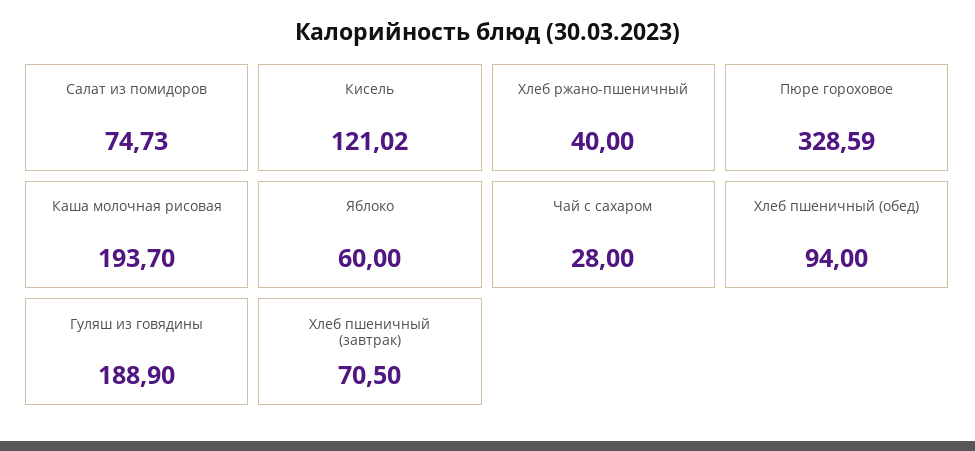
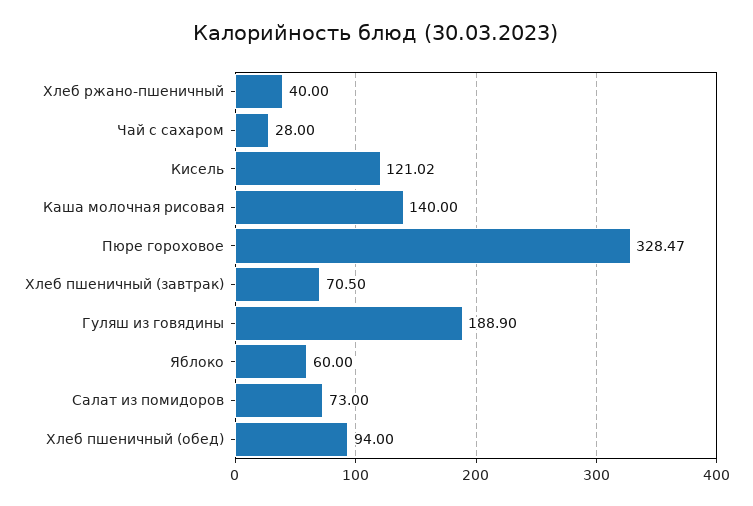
  {
-   "Салат из помидоров": 74.73,
+   "Салат из помидоров": 73,
    "Кисель": 121.02,
    "Хлеб ржано-пшеничный": 40,
-   "Пюре гороховое": 328.59,
+   "Пюре гороховое": 328.47,
-   "Каша молочная рисовая": 193.7,
+   "Каша молочная рисовая": 140,
    "Яблоко": 60,
    "Чай с сахаром": 28,
    "Хлеб пшеничный (обед)": 94,
    "Гуляш из говядины": 188.9,
    "Хлеб пшеничный (завтрак)": 70.5
  }

